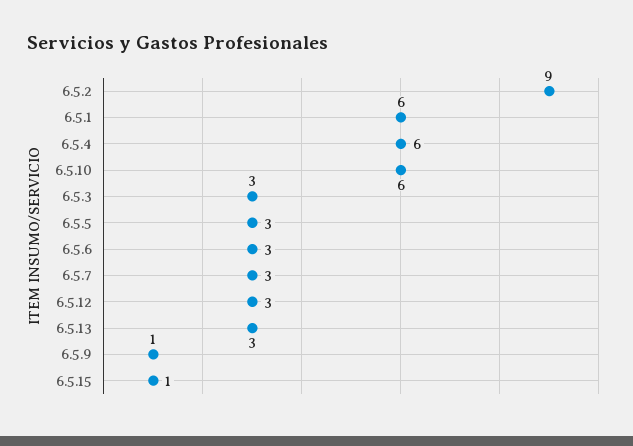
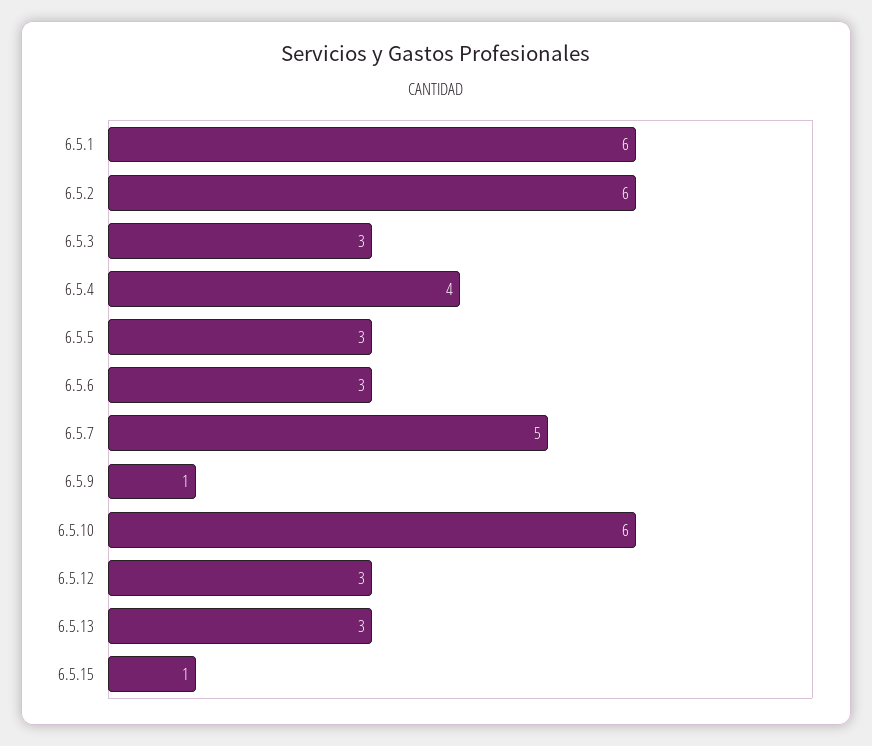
  {
-   "6.5.2": 9,
+   "6.5.2": 6,
    "6.5.1": 6,
-   "6.5.4": 6,
+   "6.5.4": 4,
    "6.5.10": 6,
    "6.5.3": 3,
    "6.5.5": 3,
    "6.5.6": 3,
-   "6.5.7": 3,
+   "6.5.7": 5,
    "6.5.12": 3,
    "6.5.13": 3,
    "6.5.9": 1,
    "6.5.15": 1
  }

